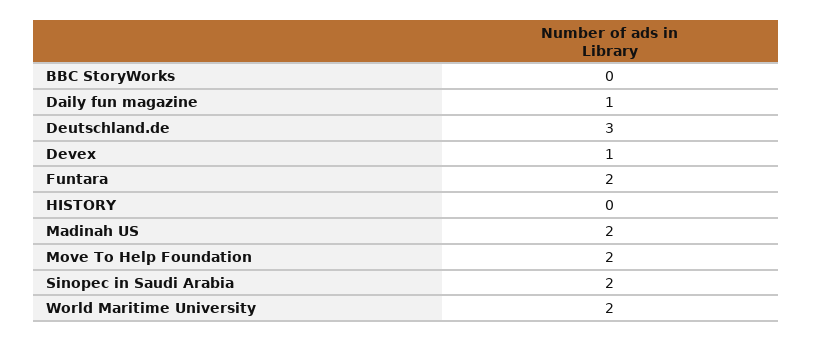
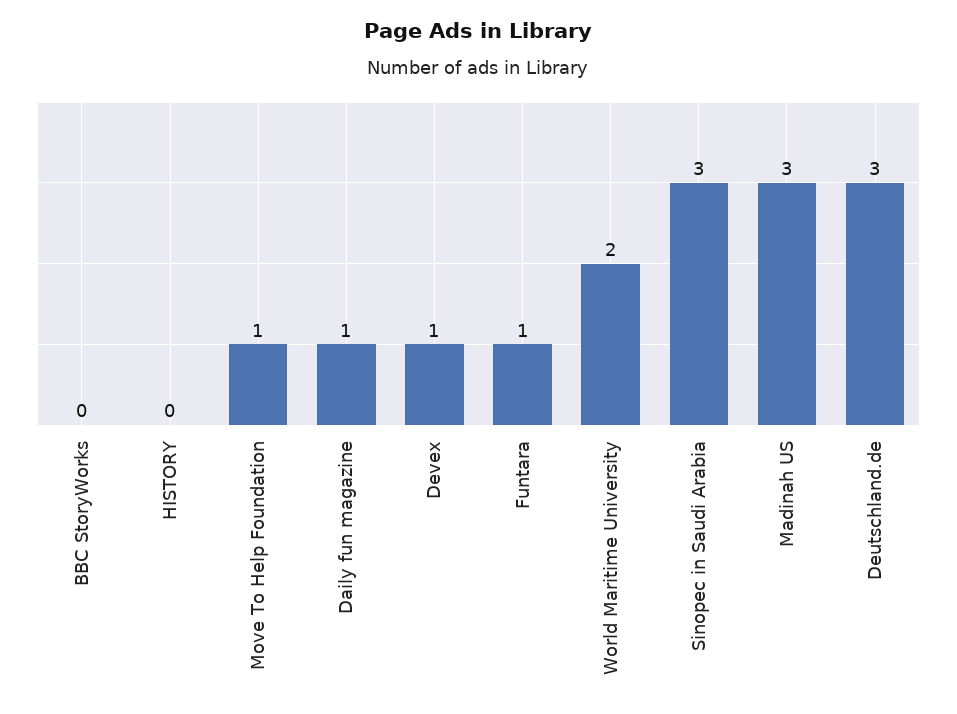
  {
    "BBC StoryWorks": 0,
    "Daily fun magazine": 1,
    "Deutschland.de": 3,
    "Devex": 1,
-   "Funtara": 2,
+   "Funtara": 1,
    "HISTORY": 0,
-   "Madinah US": 2,
+   "Madinah US": 3,
-   "Move To Help Foundation": 2,
+   "Move To Help Foundation": 1,
-   "Sinopec in Saudi Arabia": 2,
+   "Sinopec in Saudi Arabia": 3,
    "World Maritime University": 2
  }

